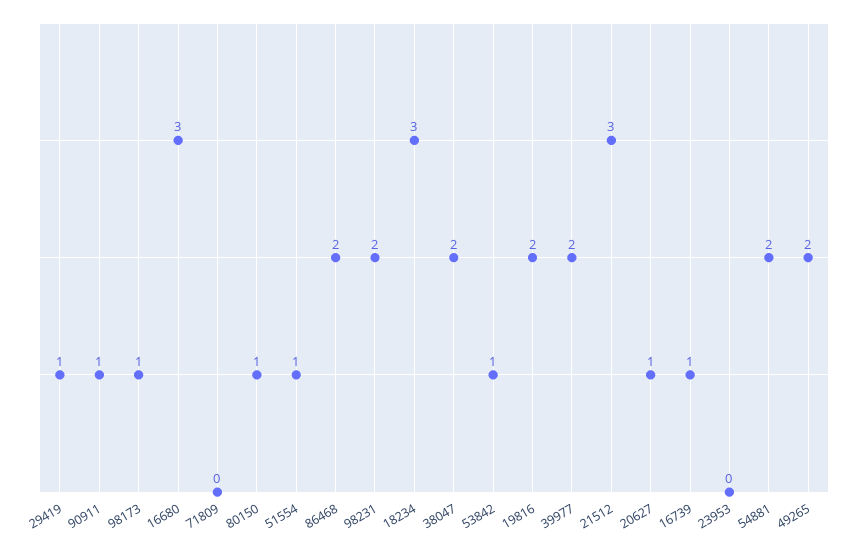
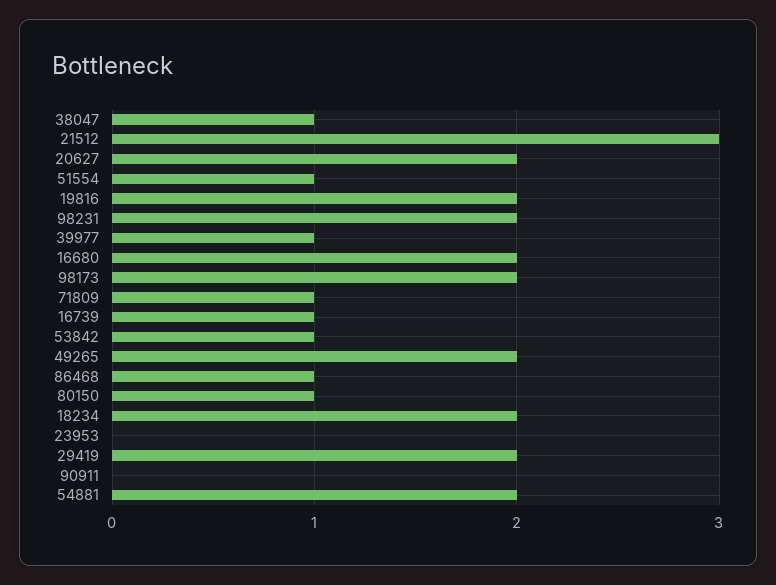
  {
-   "29419": 1,
+   "29419": 2,
-   "90911": 1,
+   "90911": 0,
-   "98173": 1,
+   "98173": 2,
-   "16680": 3,
+   "16680": 2,
-   "71809": 0,
+   "71809": 1,
    "80150": 1,
    "51554": 1,
-   "86468": 2,
+   "86468": 1,
    "98231": 2,
-   "18234": 3,
+   "18234": 2,
-   "38047": 2,
+   "38047": 1,
    "53842": 1,
    "19816": 2,
-   "39977": 2,
+   "39977": 1,
    "21512": 3,
-   "20627": 1,
+   "20627": 2,
    "16739": 1,
    "23953": 0,
    "54881": 2,
    "49265": 2
  }

